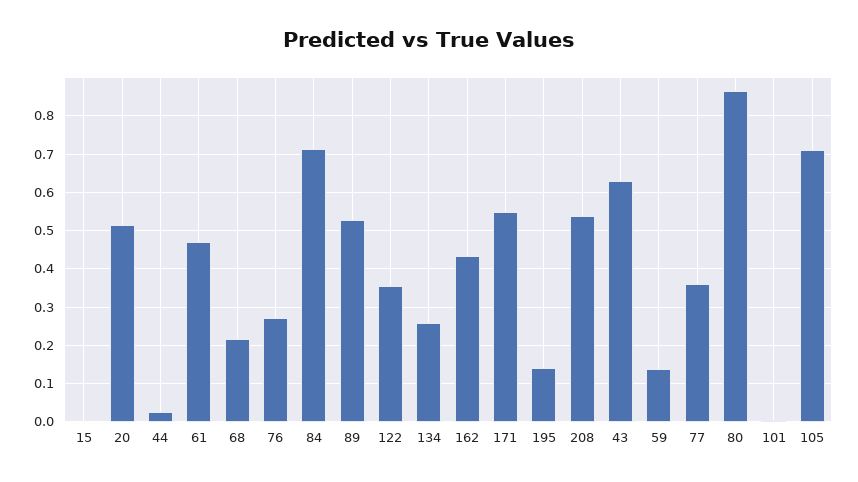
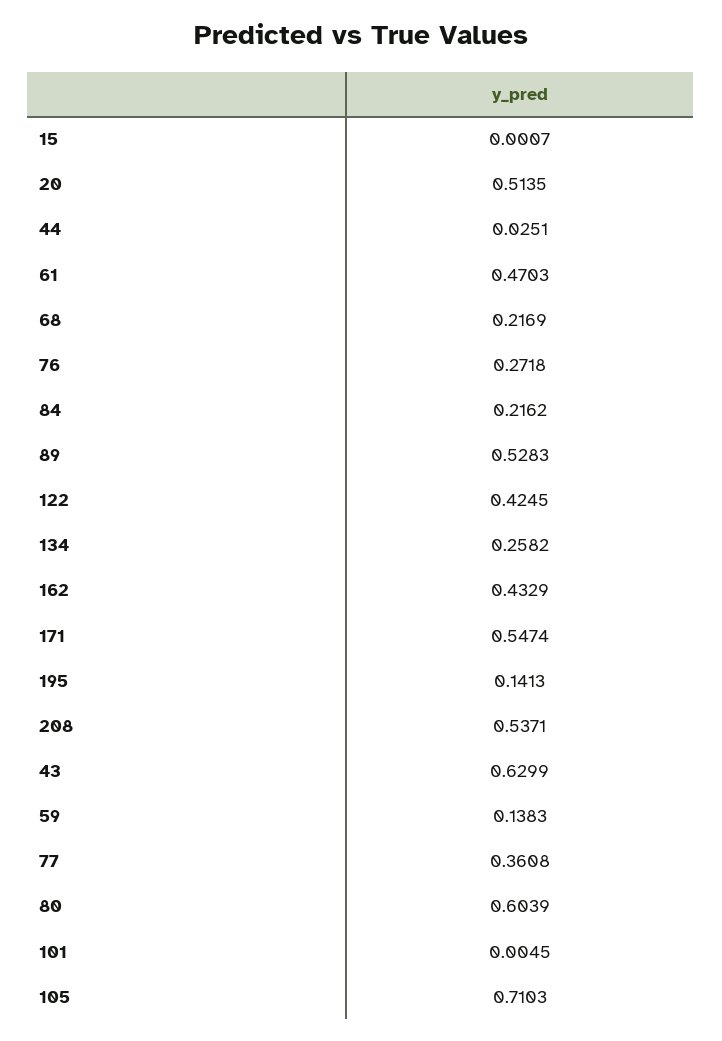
  {
    "15": 0.0007,
    "20": 0.5135,
    "44": 0.0251,
    "61": 0.4703,
    "68": 0.2169,
    "76": 0.2718,
-   "84": 0.72,
+   "84": 0.2162,
    "89": 0.5283,
-   "122": 0.36,
+   "122": 0.4245,
    "134": 0.2582,
    "162": 0.4329,
    "171": 0.5474,
    "195": 0.1413,
    "208": 0.5371,
    "43": 0.6299,
    "59": 0.1383,
    "77": 0.3608,
-   "80": 0.86,
+   "80": 0.6039,
    "101": 0.0045,
    "105": 0.7103
  }

